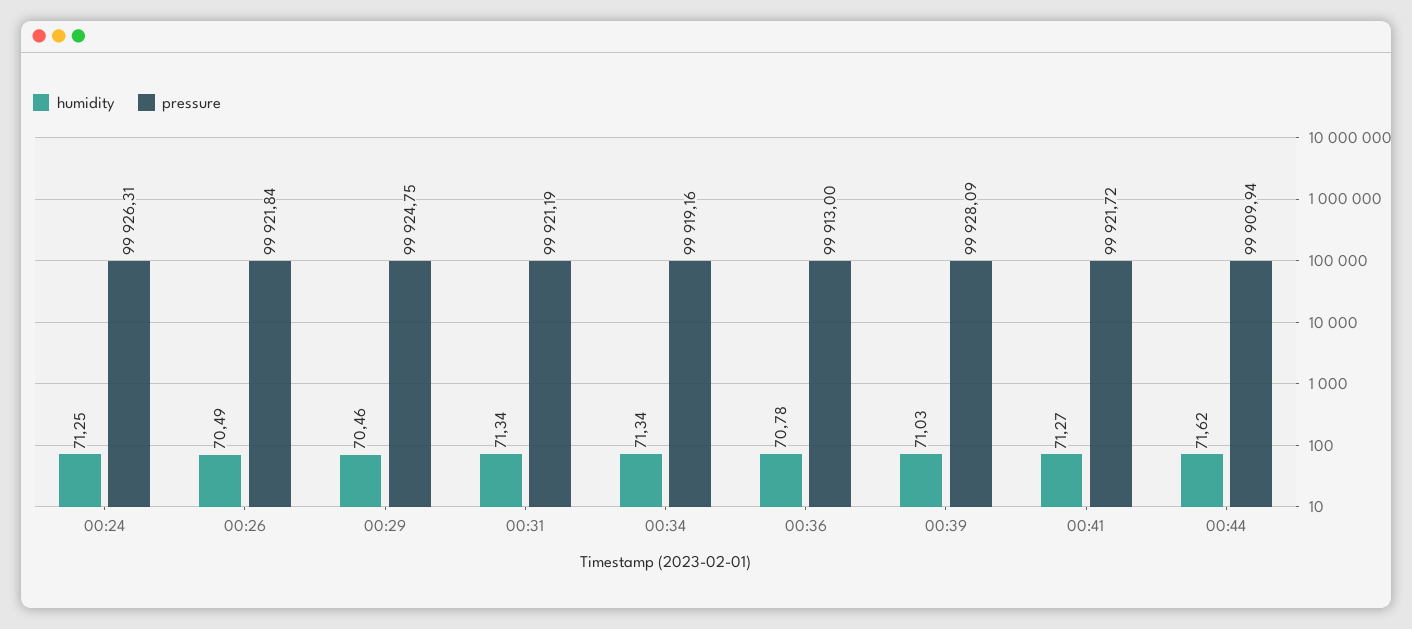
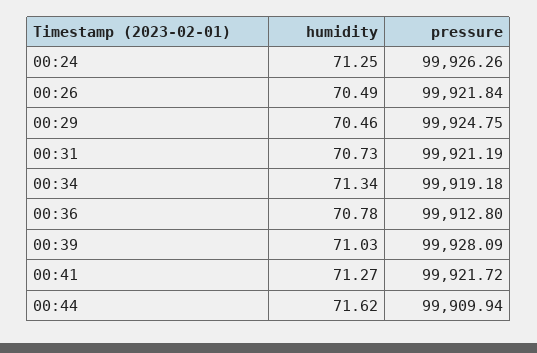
  {
    "humidity": {
      "00:24": 71.25,
      "00:26": 70.49,
      "00:29": 70.46,
-     "00:31": 71.34,
+     "00:31": 70.73,
      "00:34": 71.34,
      "00:36": 70.78,
      "00:39": 71.03,
      "00:41": 71.27,
      "00:44": 71.62
    },
    "pressure": {
-     "00:24": 99926.31,
+     "00:24": 99926.26,
      "00:26": 99921.84,
      "00:29": 99924.75,
      "00:31": 99921.19,
-     "00:34": 99919.16,
+     "00:34": 99919.18,
-     "00:36": 99913,
+     "00:36": 99912.8,
      "00:39": 99928.09,
      "00:41": 99921.72,
      "00:44": 99909.94
    }
  }

